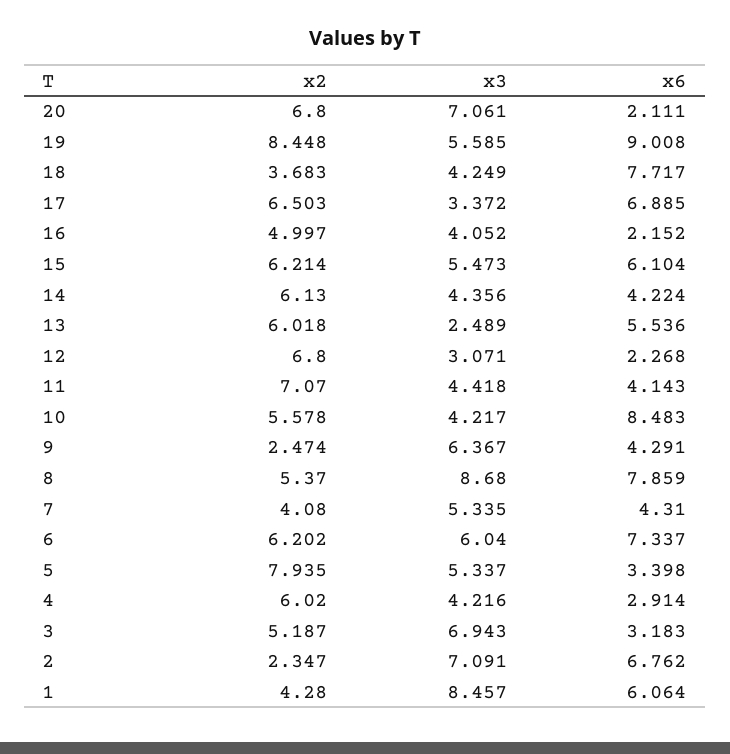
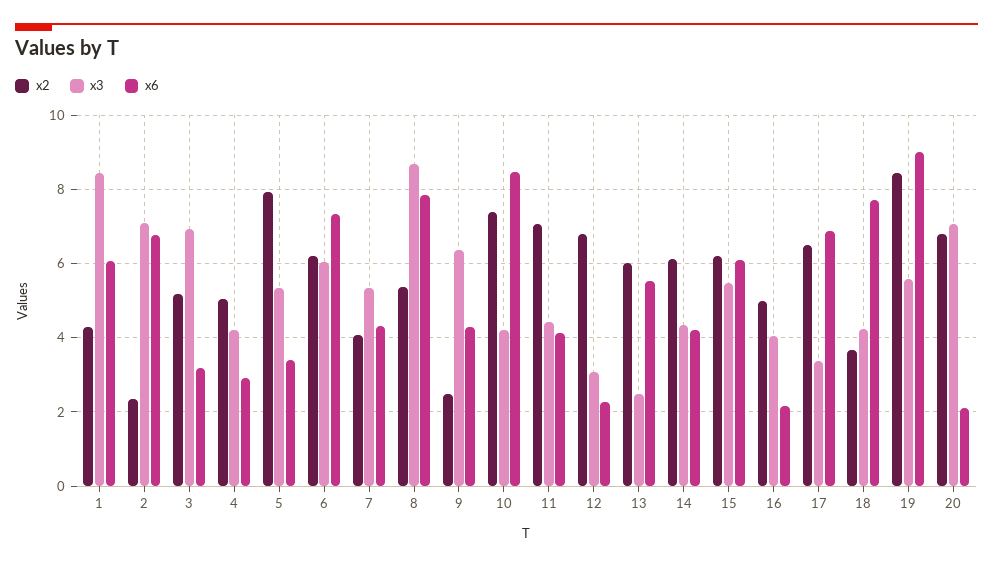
  {
    "x2": {
      "20": 6.8,
      "19": 8.448,
      "18": 3.683,
      "17": 6.503,
      "16": 4.997,
      "15": 6.214,
      "14": 6.13,
      "13": 6.018,
      "12": 6.8,
      "11": 7.07,
-     "10": 5.578,
+     "10": 7.4,
      "9": 2.474,
      "8": 5.37,
      "7": 4.08,
      "6": 6.202,
      "5": 7.935,
-     "4": 6.02,
+     "4": 5,
      "3": 5.187,
      "2": 2.347,
      "1": 4.28
    },
    "x3": {
      "20": 7.061,
      "19": 5.585,
      "18": 4.249,
      "17": 3.372,
      "16": 4.052,
      "15": 5.473,
      "14": 4.356,
      "13": 2.489,
      "12": 3.071,
      "11": 4.418,
      "10": 4.217,
      "9": 6.367,
      "8": 8.68,
      "7": 5.335,
      "6": 6.04,
      "5": 5.337,
      "4": 4.216,
      "3": 6.943,
      "2": 7.091,
      "1": 8.457
    },
    "x6": {
      "20": 2.111,
      "19": 9.008,
      "18": 7.717,
      "17": 6.885,
      "16": 2.152,
      "15": 6.104,
      "14": 4.224,
      "13": 5.536,
      "12": 2.268,
      "11": 4.143,
      "10": 8.483,
      "9": 4.291,
      "8": 7.859,
      "7": 4.31,
      "6": 7.337,
      "5": 3.398,
      "4": 2.914,
      "3": 3.183,
      "2": 6.762,
      "1": 6.064
    }
  }

